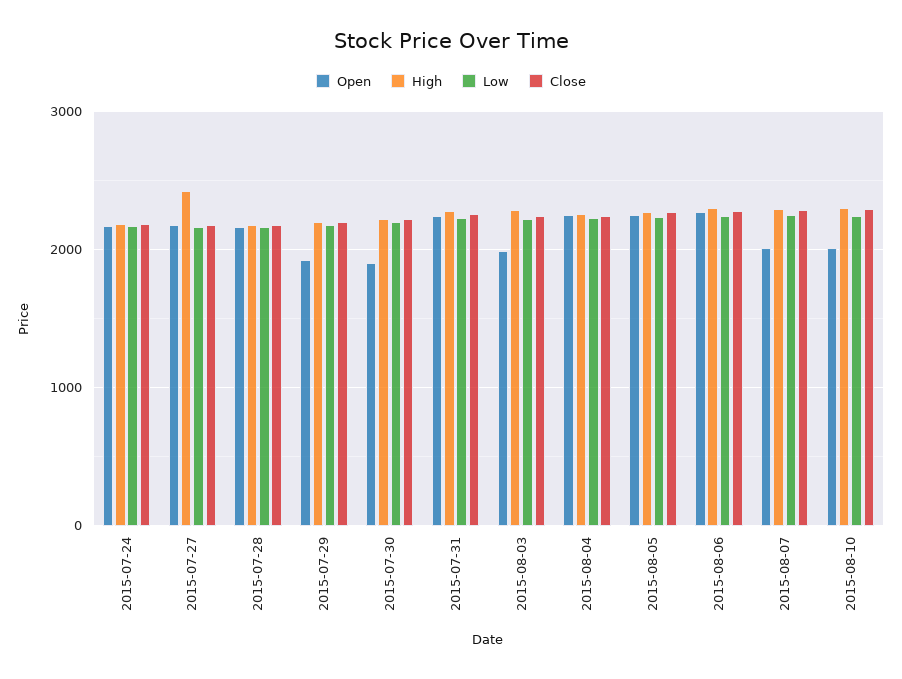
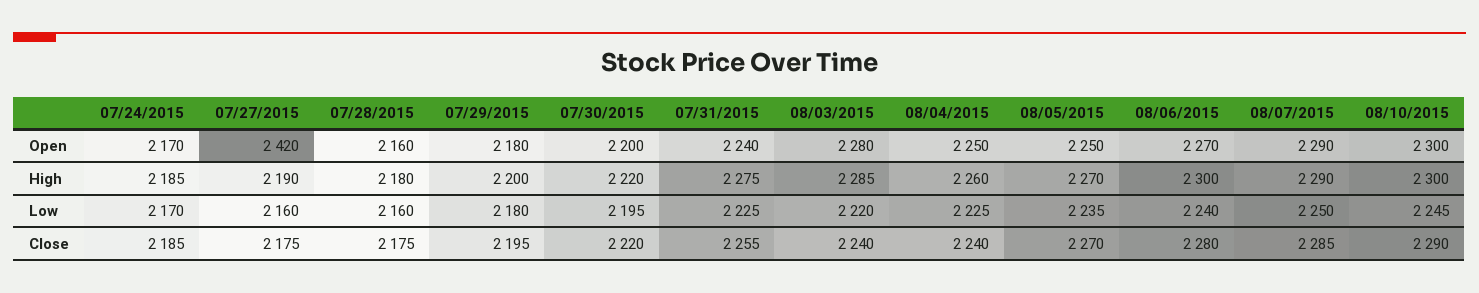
  {
    "Open": {
      "2015-07-24": 2170,
-     "2015-07-27": 2200,
+     "2015-07-27": 2420,
      "2015-07-28": 2160,
-     "2015-07-29": 1900,
+     "2015-07-29": 2180,
-     "2015-07-30": 1900,
+     "2015-07-30": 2200,
      "2015-07-31": 2240,
-     "2015-08-03": 2000,
+     "2015-08-03": 2280,
      "2015-08-04": 2250,
      "2015-08-05": 2250,
      "2015-08-06": 2270,
-     "2015-08-07": 2000,
+     "2015-08-07": 2290,
-     "2015-08-10": 2000
+     "2015-08-10": 2300
    },
    "High": {
      "2015-07-24": 2185,
-     "2015-07-27": 2400,
+     "2015-07-27": 2190,
      "2015-07-28": 2180,
      "2015-07-29": 2200,
      "2015-07-30": 2220,
      "2015-07-31": 2275,
      "2015-08-03": 2285,
      "2015-08-04": 2260,
      "2015-08-05": 2270,
      "2015-08-06": 2300,
      "2015-08-07": 2290,
      "2015-08-10": 2300
    },
    "Low": {
      "2015-07-24": 2170,
      "2015-07-27": 2160,
      "2015-07-28": 2160,
      "2015-07-29": 2180,
      "2015-07-30": 2195,
      "2015-07-31": 2225,
      "2015-08-03": 2220,
      "2015-08-04": 2225,
      "2015-08-05": 2235,
      "2015-08-06": 2240,
      "2015-08-07": 2250,
      "2015-08-10": 2245
    },
    "Close": {
      "2015-07-24": 2185,
      "2015-07-27": 2175,
      "2015-07-28": 2175,
      "2015-07-29": 2195,
      "2015-07-30": 2220,
      "2015-07-31": 2255,
      "2015-08-03": 2240,
      "2015-08-04": 2240,
      "2015-08-05": 2270,
      "2015-08-06": 2280,
      "2015-08-07": 2285,
      "2015-08-10": 2290
    }
  }

